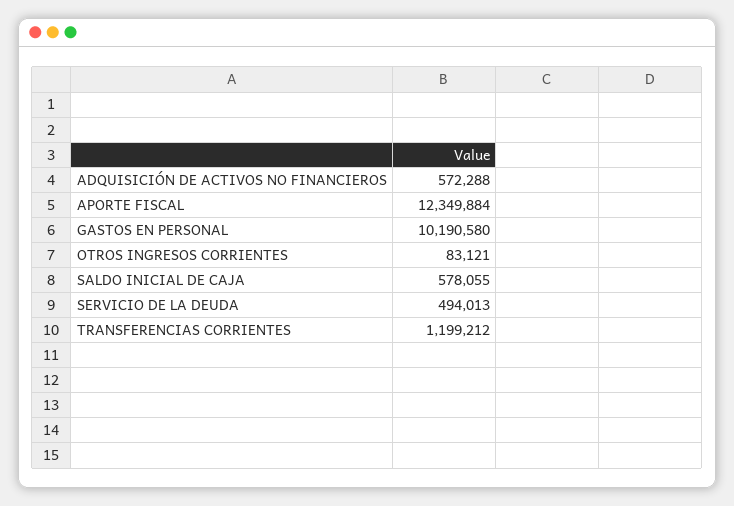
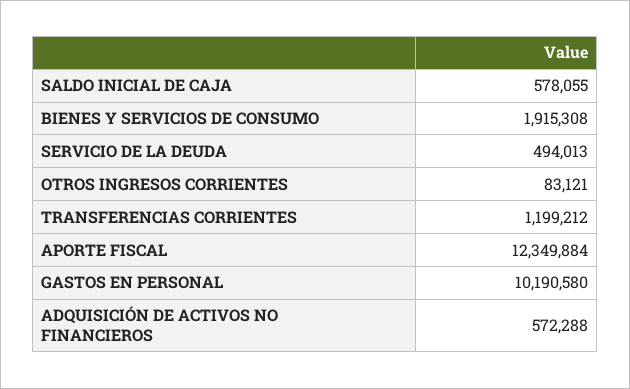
  {
    "ADQUISICIÓN DE ACTIVOS NO FINANCIEROS": 572288,
    "APORTE FISCAL": 12349884,
    "GASTOS EN PERSONAL": 10190580,
    "OTROS INGRESOS CORRIENTES": 83121,
    "SALDO INICIAL DE CAJA": 578055,
    "SERVICIO DE LA DEUDA": 494013,
-   "TRANSFERENCIAS CORRIENTES": 1199212
+   "TRANSFERENCIAS CORRIENTES": 1199212,
+   "BIENES Y SERVICIOS DE CONSUMO": 1915308
  }

